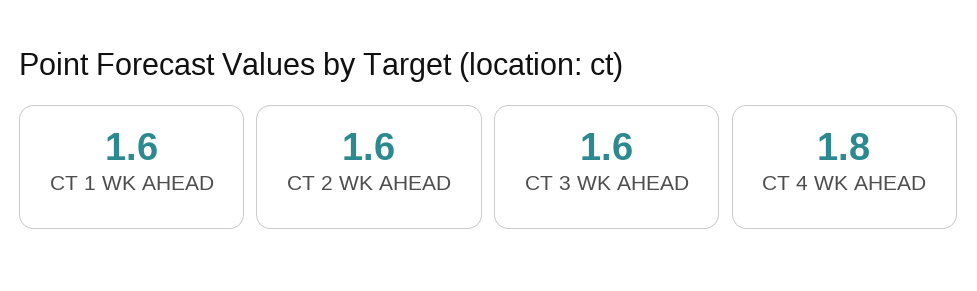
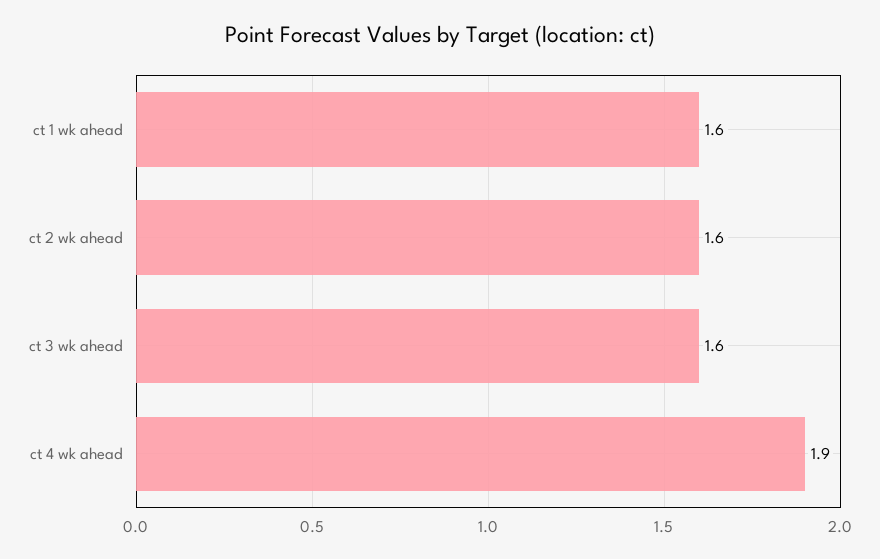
  {
    "CT 1 WK AHEAD": 1.6,
    "CT 2 WK AHEAD": 1.6,
    "CT 3 WK AHEAD": 1.6,
-   "CT 4 WK AHEAD": 1.8
+   "CT 4 WK AHEAD": 1.9
  }

